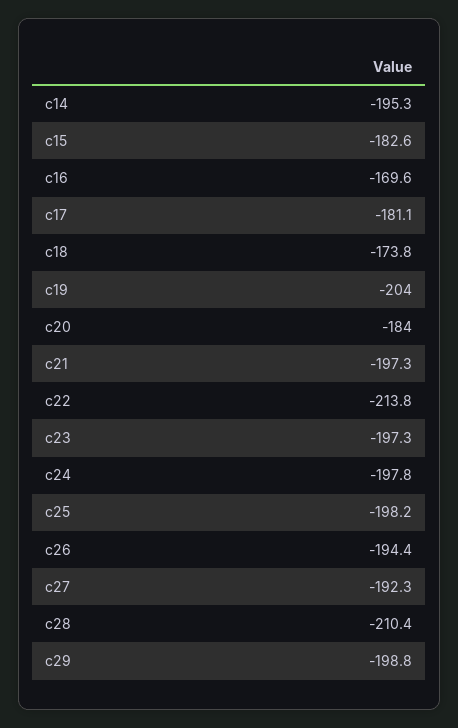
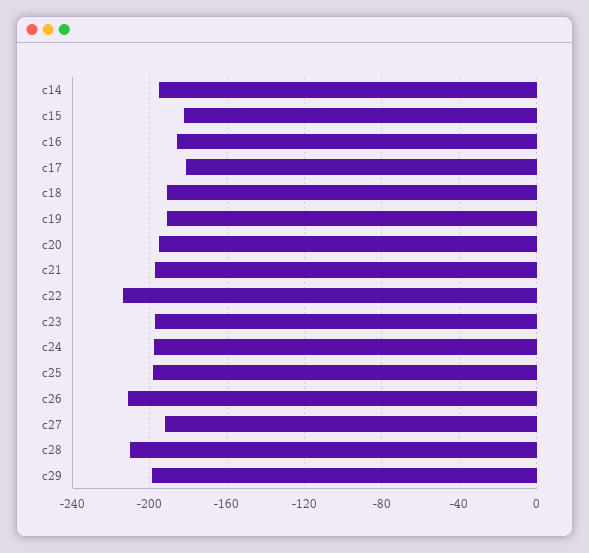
  {
    "c14": -195.3,
    "c15": -182.6,
-   "c16": -169.6,
+   "c16": -185,
    "c17": -181.1,
-   "c18": -173.8,
+   "c18": -190,
-   "c19": -204,
+   "c19": -190,
-   "c20": -184,
+   "c20": -195,
    "c21": -197.3,
    "c22": -213.8,
    "c23": -197.3,
    "c24": -197.8,
    "c25": -198.2,
-   "c26": -194.4,
+   "c26": -210,
    "c27": -192.3,
    "c28": -210.4,
    "c29": -198.8
  }

